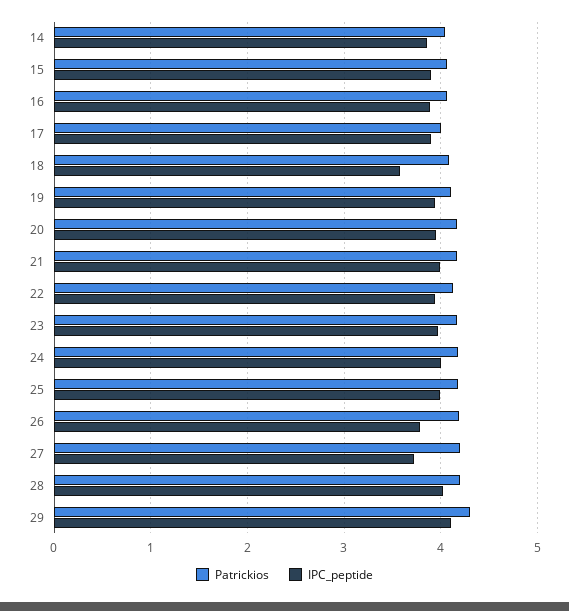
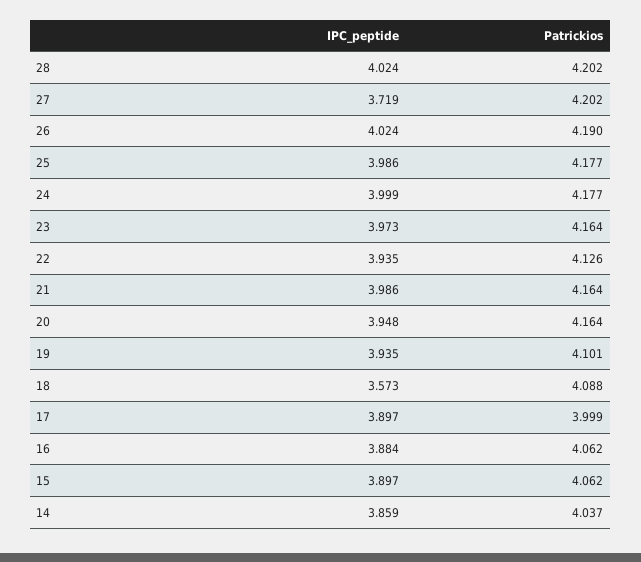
  {
    "Patrickios": {
      "14": 4.037,
      "15": 4.062,
      "16": 4.062,
      "17": 3.999,
      "18": 4.088,
      "19": 4.101,
      "20": 4.164,
      "21": 4.164,
      "22": 4.126,
      "23": 4.164,
      "24": 4.177,
      "25": 4.177,
      "26": 4.19,
      "27": 4.202,
-     "28": 4.202,
+     "28": 4.202
-     "29": 4.3
    },
    "IPC_peptide": {
      "14": 3.859,
      "15": 3.897,
      "16": 3.884,
      "17": 3.897,
      "18": 3.573,
      "19": 3.935,
      "20": 3.948,
      "21": 3.986,
      "22": 3.935,
      "23": 3.973,
      "24": 3.999,
      "25": 3.986,
-     "26": 3.8,
+     "26": 4.024,
      "27": 3.719,
-     "28": 4.024,
+     "28": 4.024
-     "29": 4.1
    }
  }

